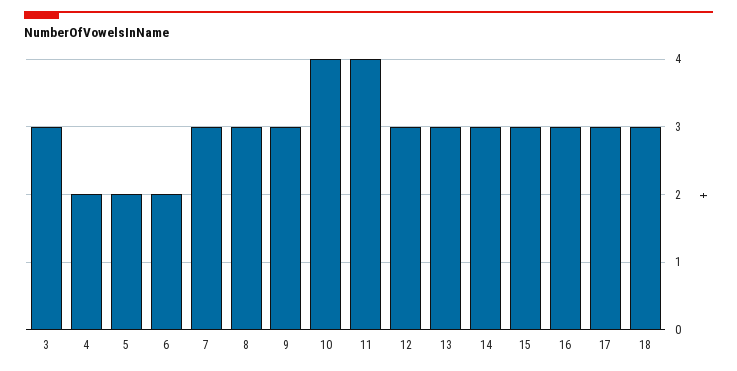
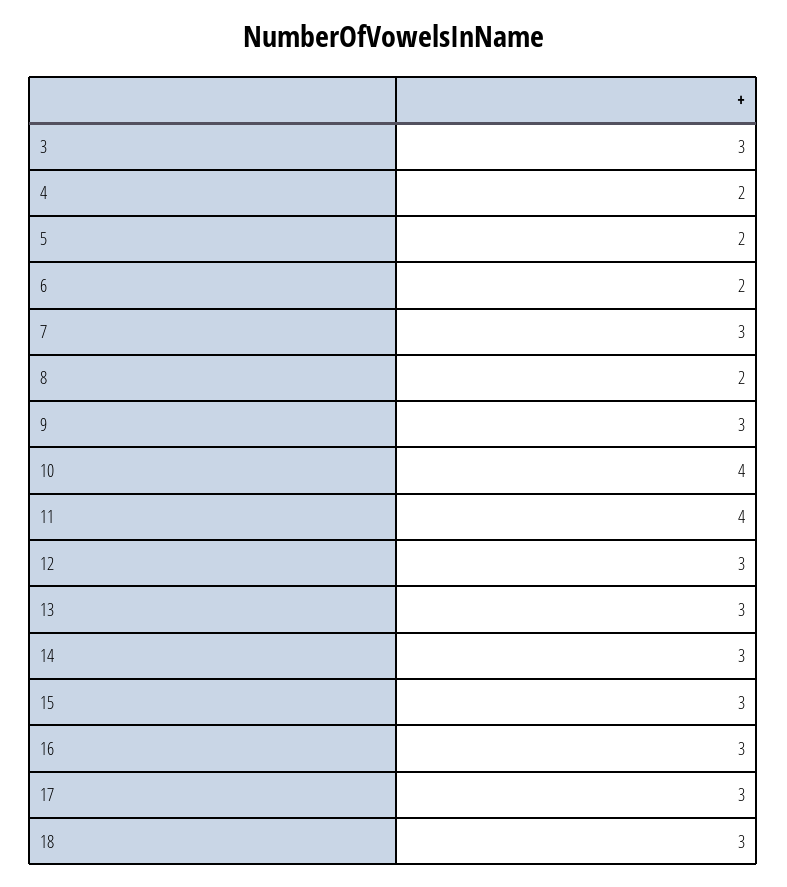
  {
    "3": 3,
    "4": 2,
    "5": 2,
    "6": 2,
    "7": 3,
-   "8": 3,
+   "8": 2,
    "9": 3,
    "10": 4,
    "11": 4,
    "12": 3,
    "13": 3,
    "14": 3,
    "15": 3,
    "16": 3,
    "17": 3,
    "18": 3
  }

